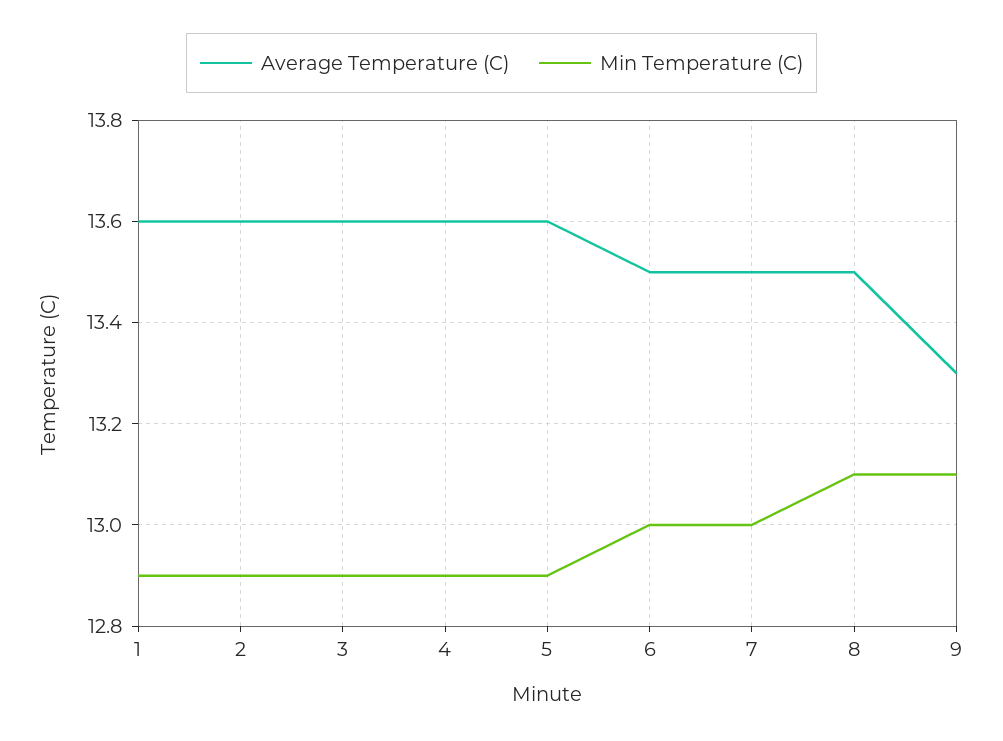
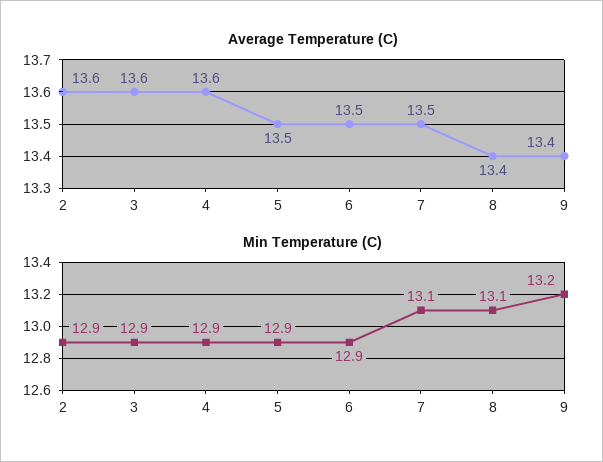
  {
    "Average Temperature (C)": {
-     "1": 13.6,
      "2": 13.6,
      "3": 13.6,
      "4": 13.6,
-     "5": 13.6,
+     "5": 13.5,
      "6": 13.5,
      "7": 13.5,
-     "8": 13.5,
+     "8": 13.4,
-     "9": 13.3
+     "9": 13.4
    },
    "Min Temperature (C)": {
-     "1": 12.9,
      "2": 12.9,
      "3": 12.9,
      "4": 12.9,
      "5": 12.9,
-     "6": 13,
+     "6": 12.9,
-     "7": 13,
+     "7": 13.1,
      "8": 13.1,
-     "9": 13.1
+     "9": 13.2
    }
  }

